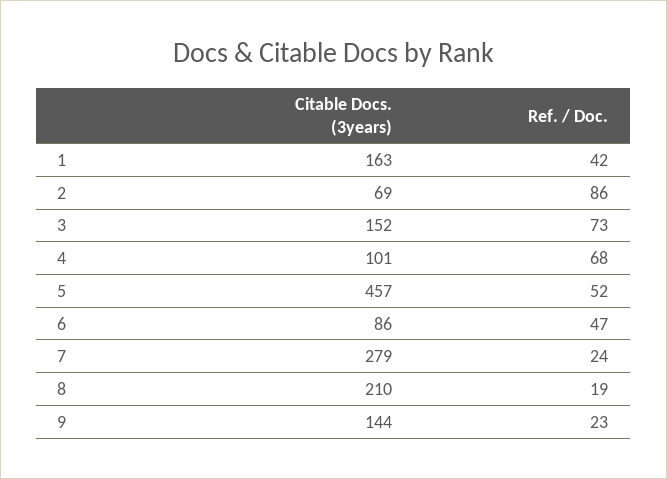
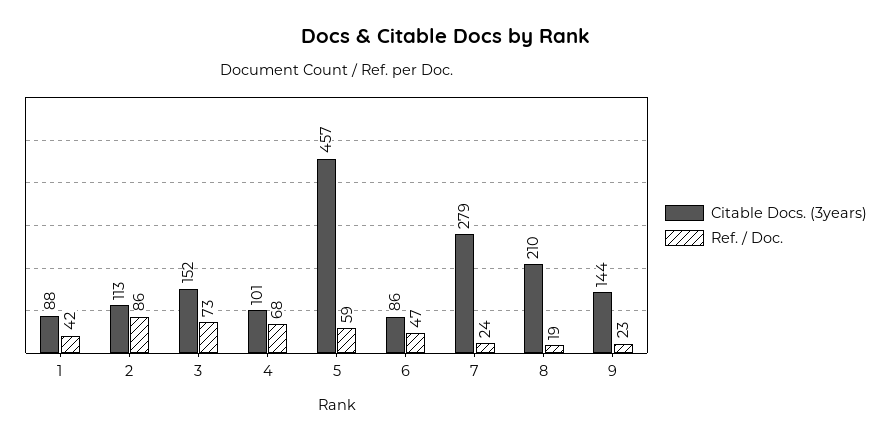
  {
    "Citable Docs. (3years)": {
-     "1": 163,
+     "1": 88,
-     "2": 69,
+     "2": 113,
      "3": 152,
      "4": 101,
      "5": 457,
      "6": 86,
      "7": 279,
      "8": 210,
      "9": 144
    },
    "Ref. / Doc.": {
      "1": 42,
      "2": 86,
      "3": 73,
      "4": 68,
-     "5": 52,
+     "5": 59,
      "6": 47,
      "7": 24,
      "8": 19,
      "9": 23
    }
  }

